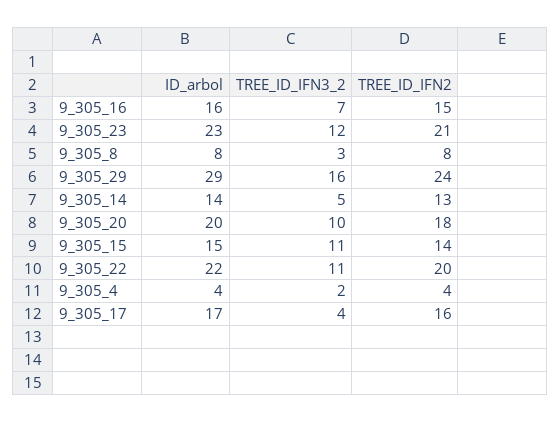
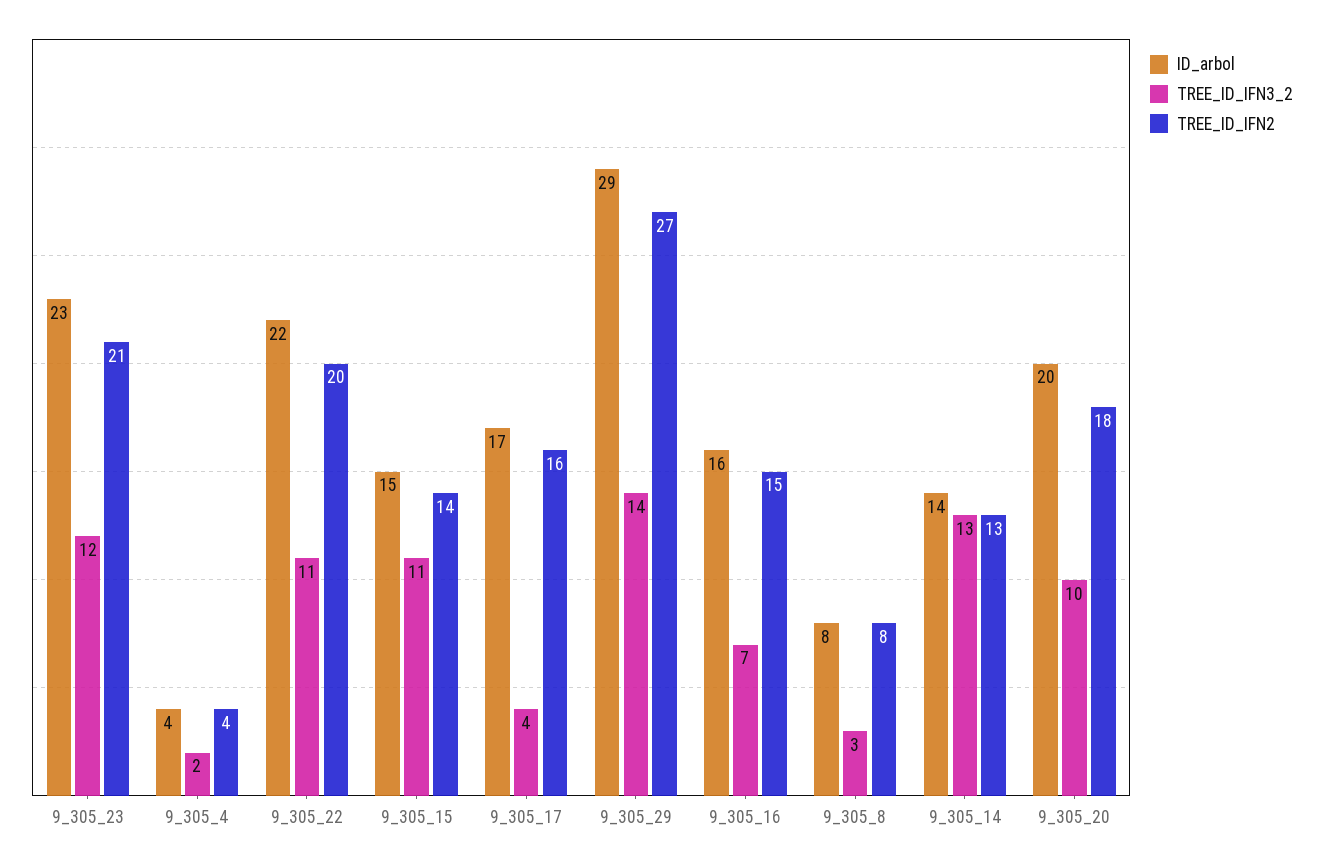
  {
    "ID_arbol": {
      "9_305_16": 16,
      "9_305_23": 23,
      "9_305_8": 8,
      "9_305_29": 29,
      "9_305_14": 14,
      "9_305_20": 20,
      "9_305_15": 15,
      "9_305_22": 22,
      "9_305_4": 4,
      "9_305_17": 17
    },
    "TREE_ID_IFN3_2": {
      "9_305_16": 7,
      "9_305_23": 12,
      "9_305_8": 3,
-     "9_305_29": 16,
+     "9_305_29": 14,
-     "9_305_14": 5,
+     "9_305_14": 13,
      "9_305_20": 10,
      "9_305_15": 11,
      "9_305_22": 11,
      "9_305_4": 2,
      "9_305_17": 4
    },
    "TREE_ID_IFN2": {
      "9_305_16": 15,
      "9_305_23": 21,
      "9_305_8": 8,
-     "9_305_29": 24,
+     "9_305_29": 27,
      "9_305_14": 13,
      "9_305_20": 18,
      "9_305_15": 14,
      "9_305_22": 20,
      "9_305_4": 4,
      "9_305_17": 16
    }
  }

